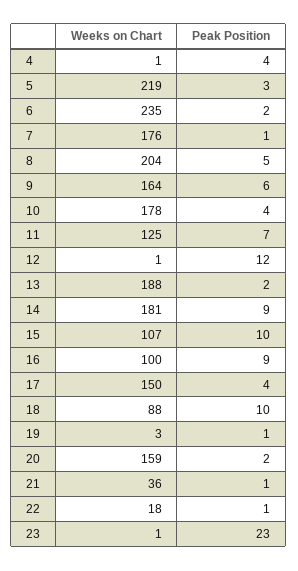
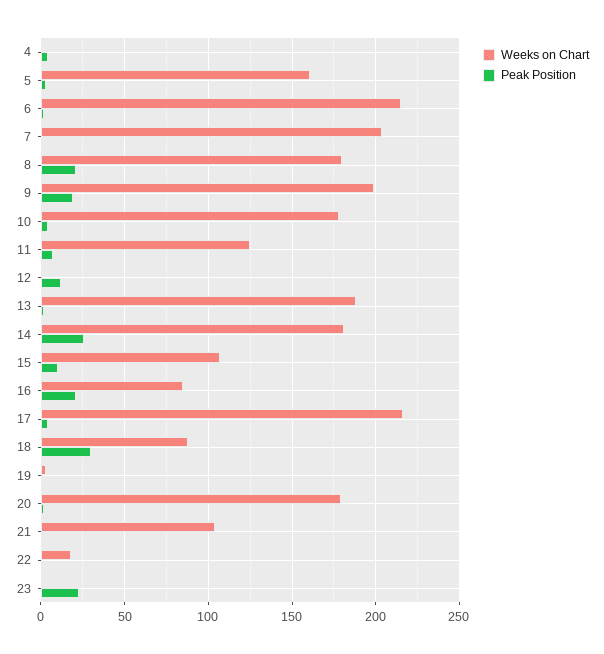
  {
    "Weeks on Chart": {
      "4": 1,
-     "5": 219,
+     "5": 160,
-     "6": 235,
+     "6": 215,
-     "7": 176,
+     "7": 205,
-     "8": 204,
+     "8": 180,
-     "9": 164,
+     "9": 200,
      "10": 178,
      "11": 125,
      "12": 1,
      "13": 188,
      "14": 181,
      "15": 107,
-     "16": 100,
+     "16": 85,
-     "17": 150,
+     "17": 215,
      "18": 88,
      "19": 3,
-     "20": 159,
+     "20": 180,
-     "21": 36,
+     "21": 105,
      "22": 18,
      "23": 1
    },
    "Peak Position": {
      "4": 4,
      "5": 3,
      "6": 2,
      "7": 1,
-     "8": 5,
+     "8": 20,
-     "9": 6,
+     "9": 20,
      "10": 4,
      "11": 7,
      "12": 12,
      "13": 2,
-     "14": 9,
+     "14": 25,
      "15": 10,
-     "16": 9,
+     "16": 20,
      "17": 4,
-     "18": 10,
+     "18": 30,
      "19": 1,
      "20": 2,
      "21": 1,
      "22": 1,
      "23": 23
    }
  }

